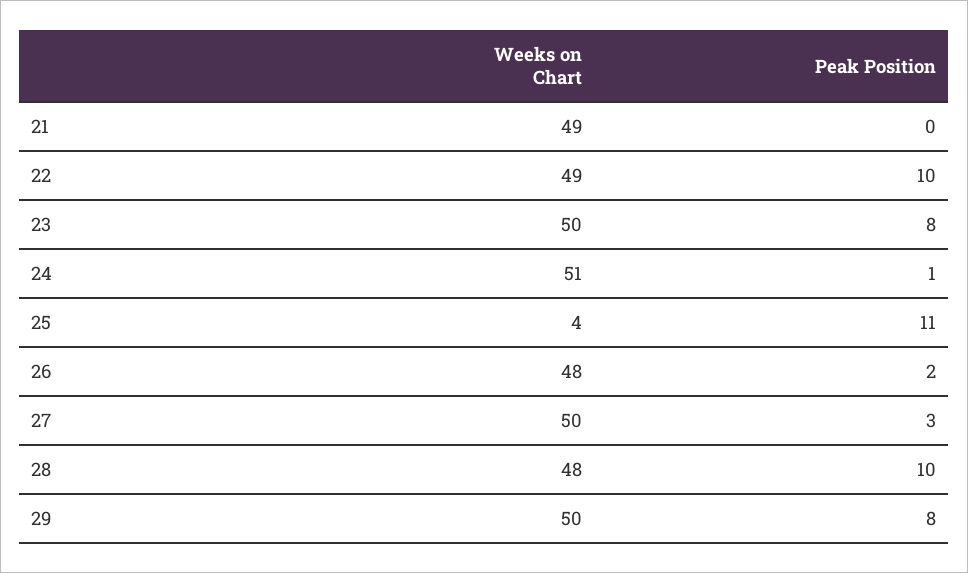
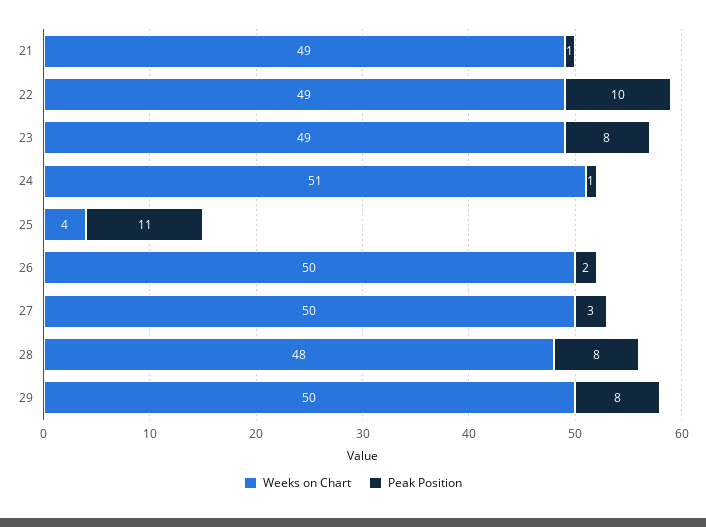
  {
    "Weeks on Chart": {
      "21": 49,
      "22": 49,
-     "23": 50,
+     "23": 49,
      "24": 51,
      "25": 4,
-     "26": 48,
+     "26": 50,
      "27": 50,
      "28": 48,
      "29": 50
    },
    "Peak Position": {
-     "21": 0,
+     "21": 1,
      "22": 10,
      "23": 8,
      "24": 1,
      "25": 11,
      "26": 2,
      "27": 3,
-     "28": 10,
+     "28": 8,
      "29": 8
    }
  }

